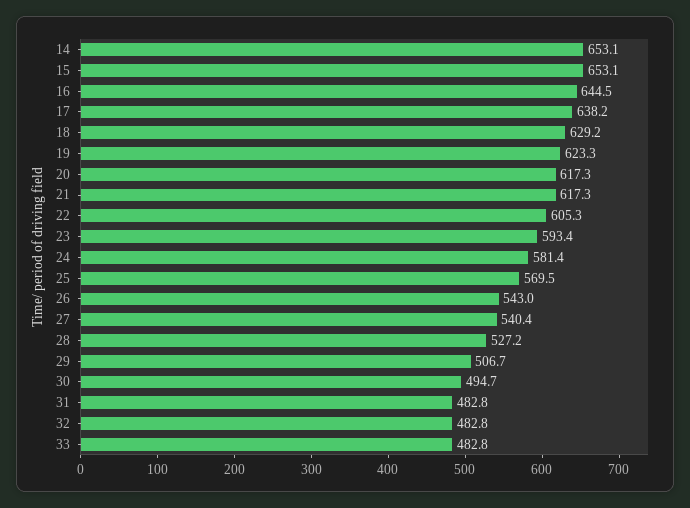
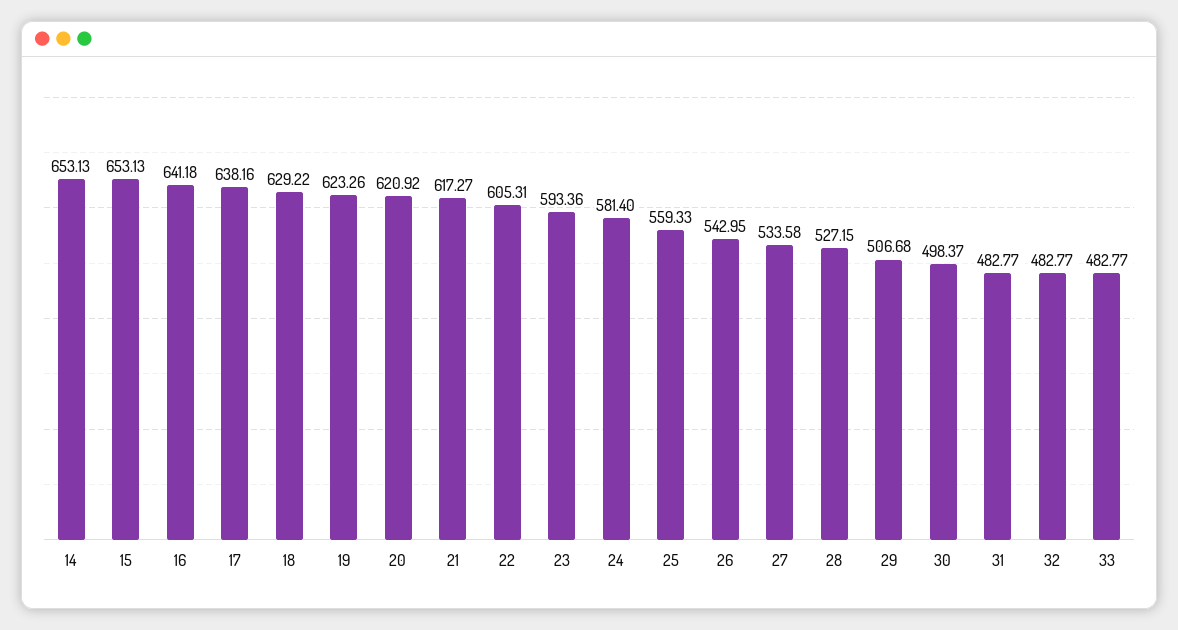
  {
    "14": 653.13,
    "15": 653.13,
-   "16": 644.5,
+   "16": 641.18,
    "17": 638.16,
    "18": 629.22,
    "19": 623.26,
-   "20": 617.3,
+   "20": 620.92,
    "21": 617.27,
    "22": 605.31,
    "23": 593.36,
    "24": 581.4,
-   "25": 569.5,
+   "25": 559.33,
    "26": 542.95,
-   "27": 540.4,
+   "27": 533.58,
    "28": 527.15,
    "29": 506.68,
-   "30": 494.7,
+   "30": 498.37,
    "31": 482.77,
    "32": 482.77,
    "33": 482.77
  }

